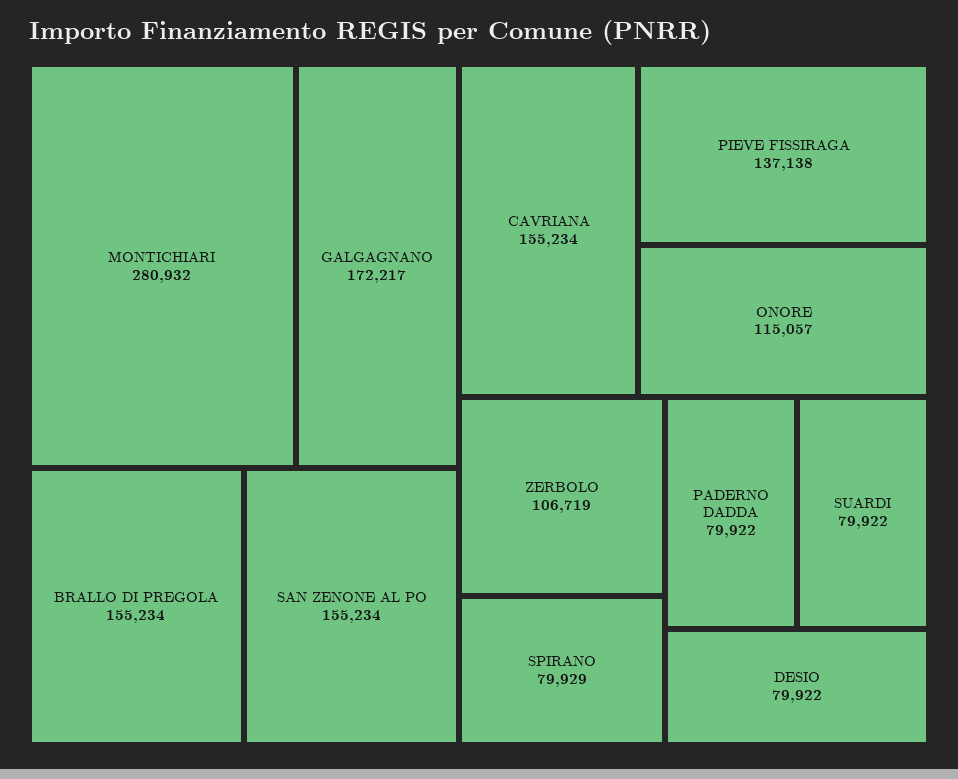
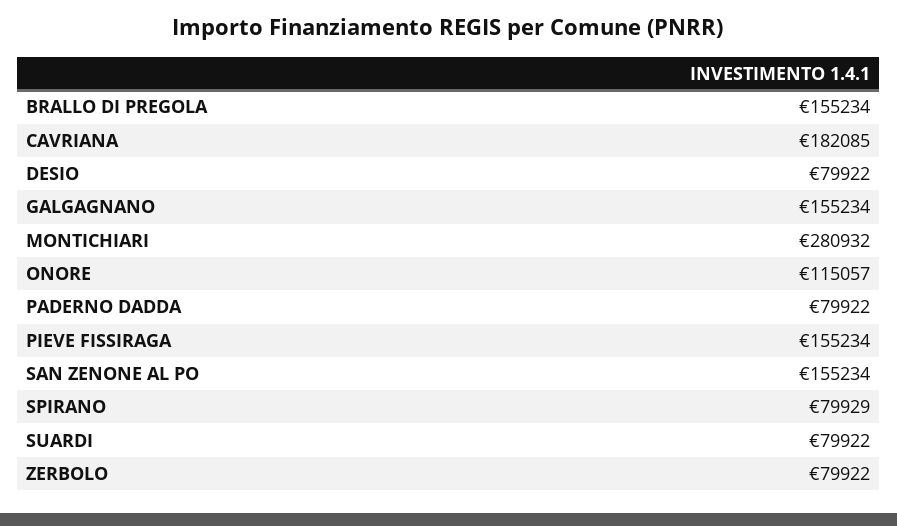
  {
    "MONTICHIARI": 280932,
-   "GALGAGNANO": 172217,
+   "GALGAGNANO": 155234,
    "BRALLO DI PREGOLA": 155234,
    "SAN ZENONE AL PO": 155234,
-   "CAVRIANA": 155234,
+   "CAVRIANA": 182085,
-   "PIEVE FISSIRAGA": 137138,
+   "PIEVE FISSIRAGA": 155234,
    "ONORE": 115057,
-   "ZERBOLO": 106719,
+   "ZERBOLO": 79922,
    "SPIRANO": 79929,
    "PADERNO DADDA": 79922,
    "SUARDI": 79922,
    "DESIO": 79922
  }

